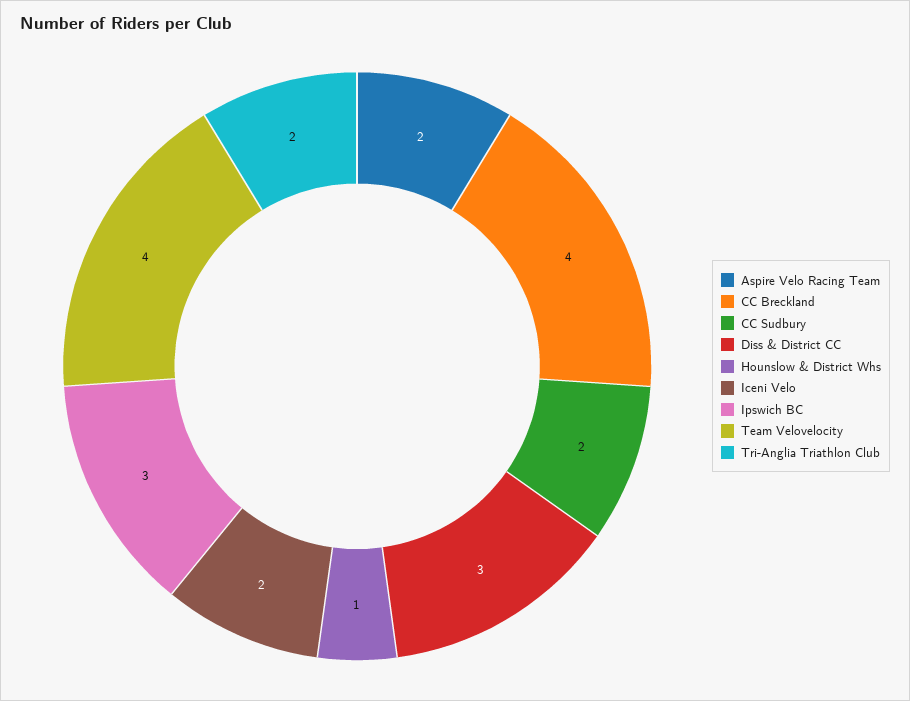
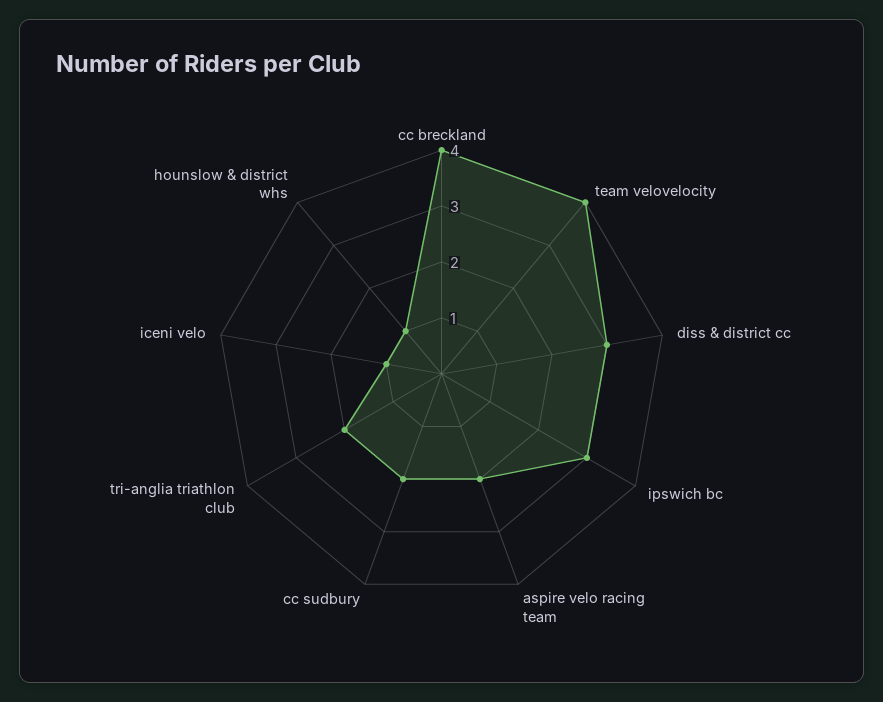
  {
    "Aspire Velo Racing Team": 2,
    "CC Breckland": 4,
    "CC Sudbury": 2,
    "Diss & District CC": 3,
    "Hounslow & District Whs": 1,
-   "Iceni Velo": 2,
+   "Iceni Velo": 1,
    "Ipswich BC": 3,
    "Team Velovelocity": 4,
    "Tri-Anglia Triathlon Club": 2
  }

